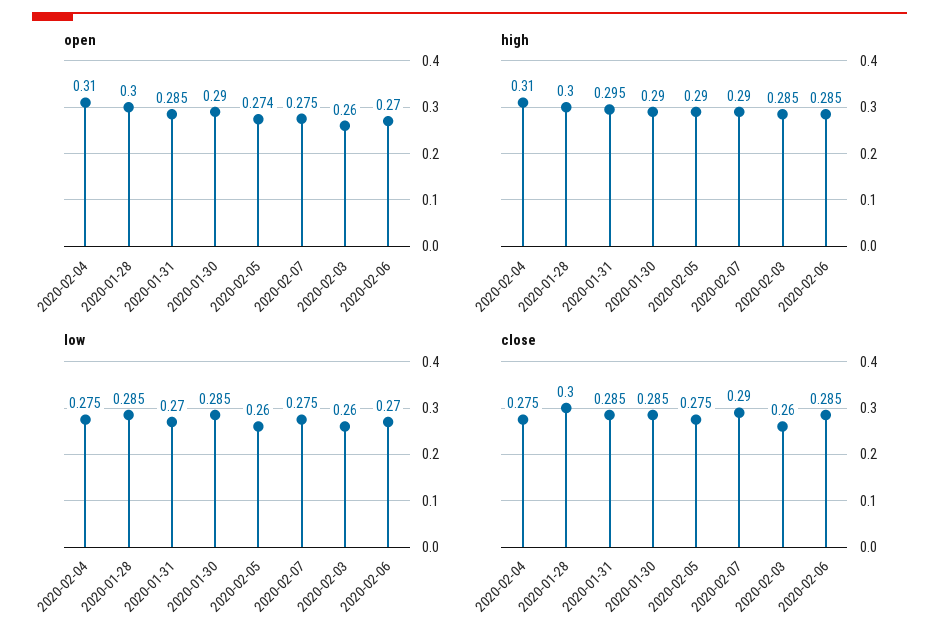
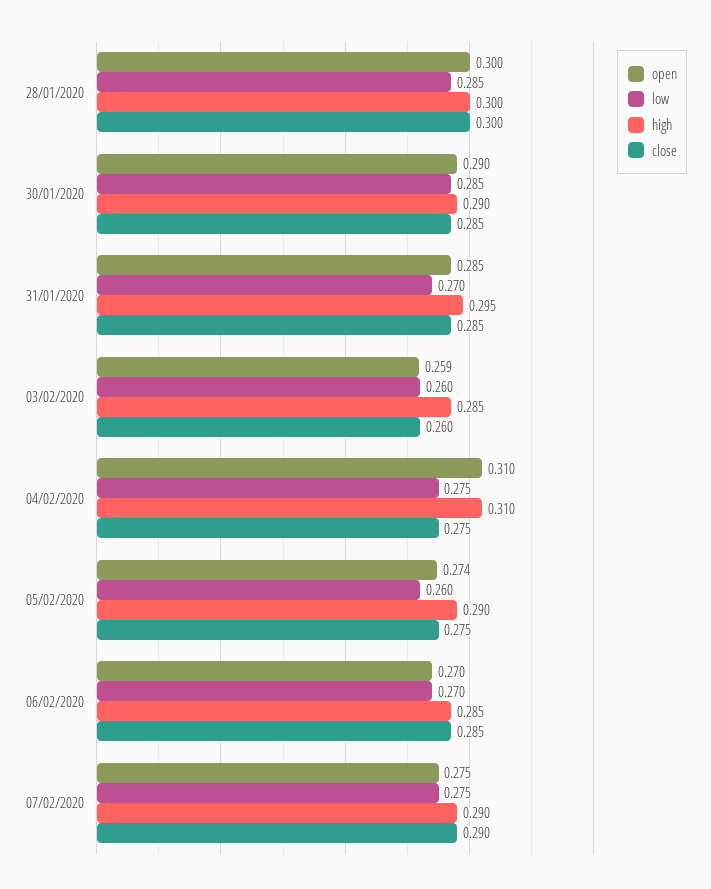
  {
    "open": {
      "2020-02-04": 0.31,
      "2020-01-28": 0.3,
      "2020-01-31": 0.285,
      "2020-01-30": 0.29,
      "2020-02-05": 0.274,
      "2020-02-07": 0.275,
-     "2020-02-03": 0.26,
+     "2020-02-03": 0.259,
      "2020-02-06": 0.27
    },
    "high": {
      "2020-02-04": 0.31,
      "2020-01-28": 0.3,
      "2020-01-31": 0.295,
      "2020-01-30": 0.29,
      "2020-02-05": 0.29,
      "2020-02-07": 0.29,
      "2020-02-03": 0.285,
      "2020-02-06": 0.285
    },
    "low": {
      "2020-02-04": 0.275,
      "2020-01-28": 0.285,
      "2020-01-31": 0.27,
      "2020-01-30": 0.285,
      "2020-02-05": 0.26,
      "2020-02-07": 0.275,
      "2020-02-03": 0.26,
      "2020-02-06": 0.27
    },
    "close": {
      "2020-02-04": 0.275,
      "2020-01-28": 0.3,
      "2020-01-31": 0.285,
      "2020-01-30": 0.285,
      "2020-02-05": 0.275,
      "2020-02-07": 0.29,
      "2020-02-03": 0.26,
      "2020-02-06": 0.285
    }
  }

